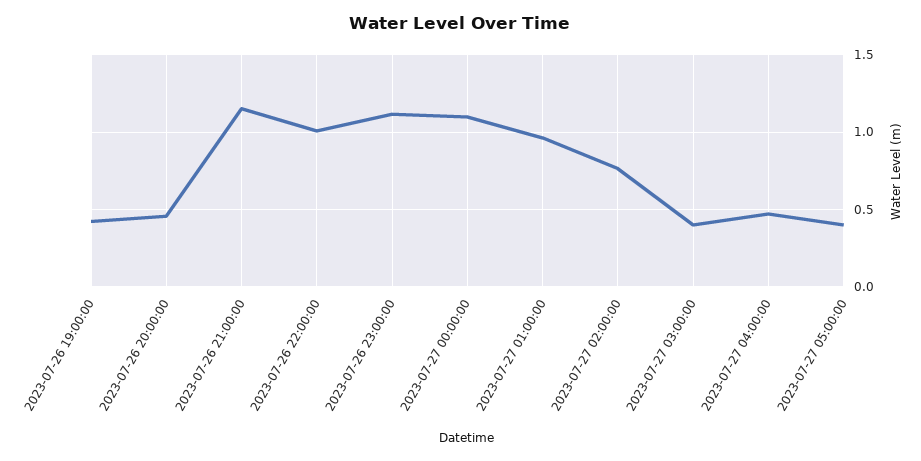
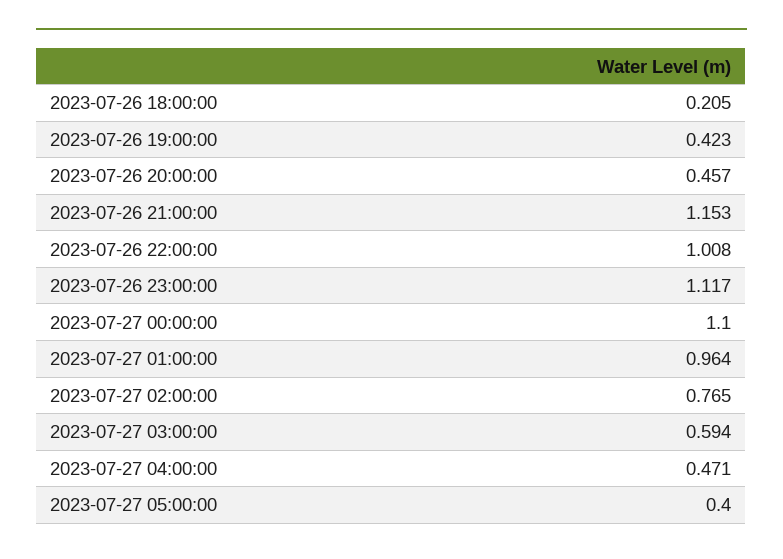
  {
    "2023-07-26 19:00:00": 0.423,
    "2023-07-26 20:00:00": 0.457,
    "2023-07-26 21:00:00": 1.153,
    "2023-07-26 22:00:00": 1.008,
    "2023-07-26 23:00:00": 1.117,
    "2023-07-27 00:00:00": 1.1,
    "2023-07-27 01:00:00": 0.964,
    "2023-07-27 02:00:00": 0.765,
-   "2023-07-27 03:00:00": 0.4,
+   "2023-07-27 03:00:00": 0.594,
    "2023-07-27 04:00:00": 0.471,
-   "2023-07-27 05:00:00": 0.4
+   "2023-07-27 05:00:00": 0.4,
+   "2023-07-26 18:00:00": 0.205
  }

